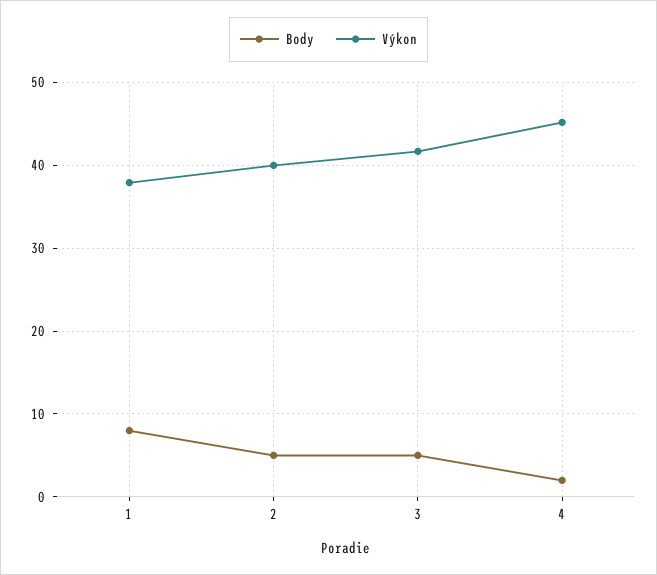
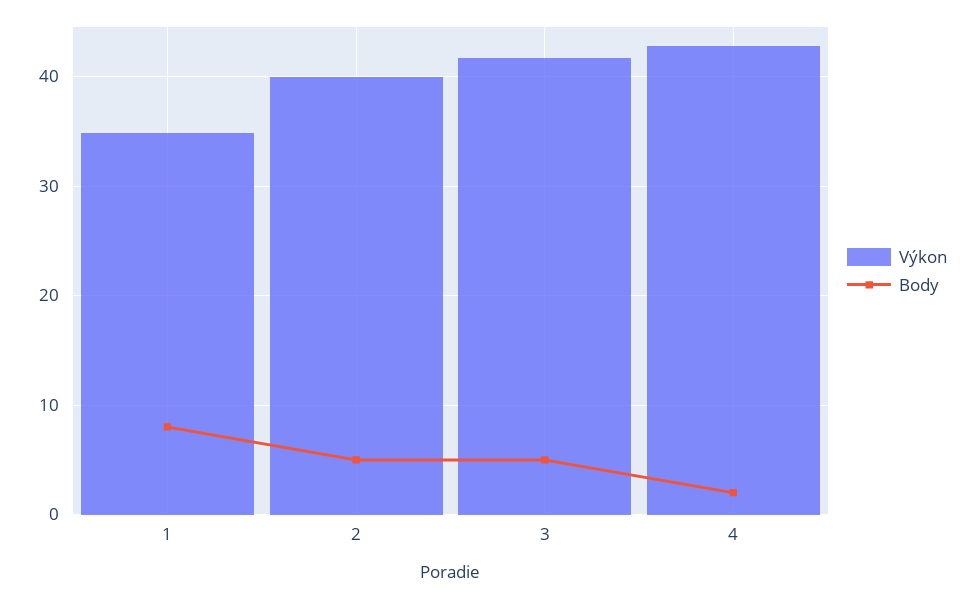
  {
    "Body": {
      "1": 8,
      "2": 5,
      "3": 5,
      "4": 2
    },
    "Výkon": {
-     "1": 38,
+     "1": 35,
      "2": 40,
      "3": 42,
-     "4": 45
+     "4": 43
    }
  }

